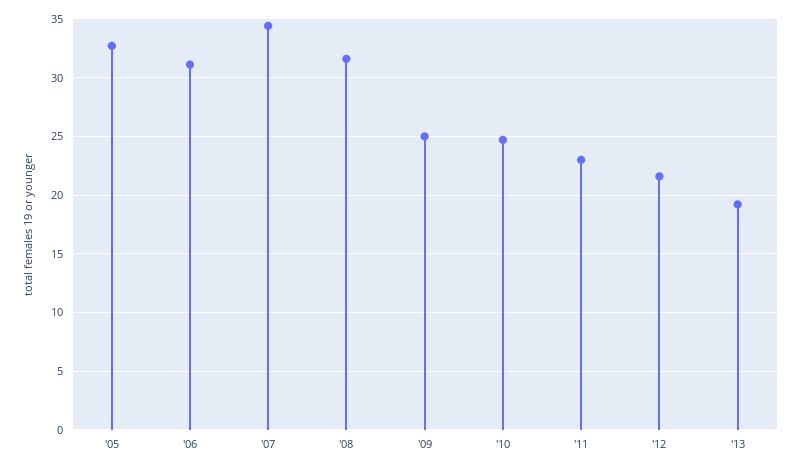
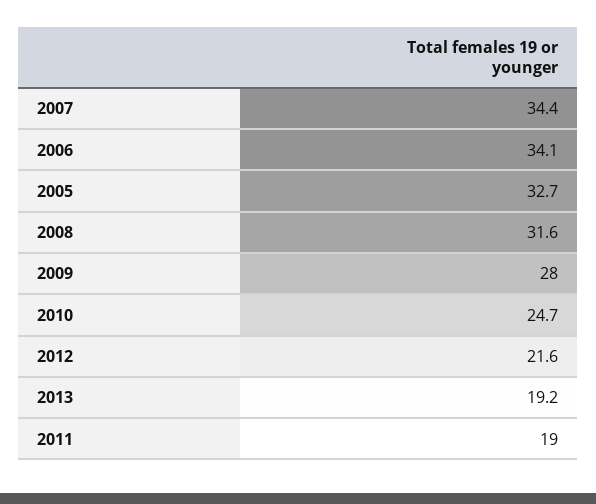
  {
    "'05": 32.7,
-   "'06": 31,
+   "'06": 34.1,
    "'07": 34.4,
    "'08": 31.6,
-   "'09": 25,
+   "'09": 28,
    "'10": 24.7,
-   "'11": 23,
+   "'11": 19,
    "'12": 21.6,
    "'13": 19.2
  }

